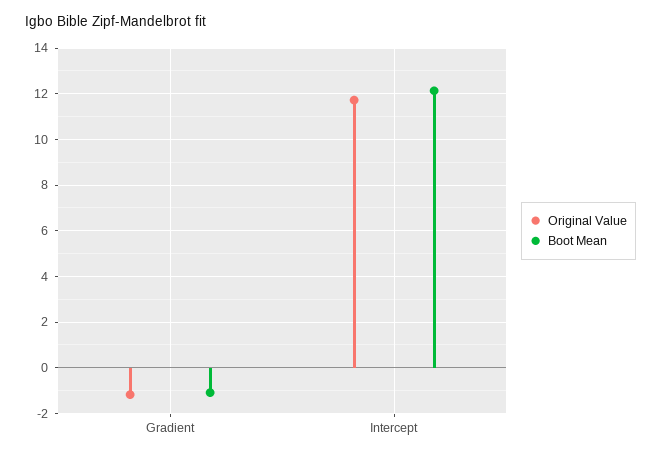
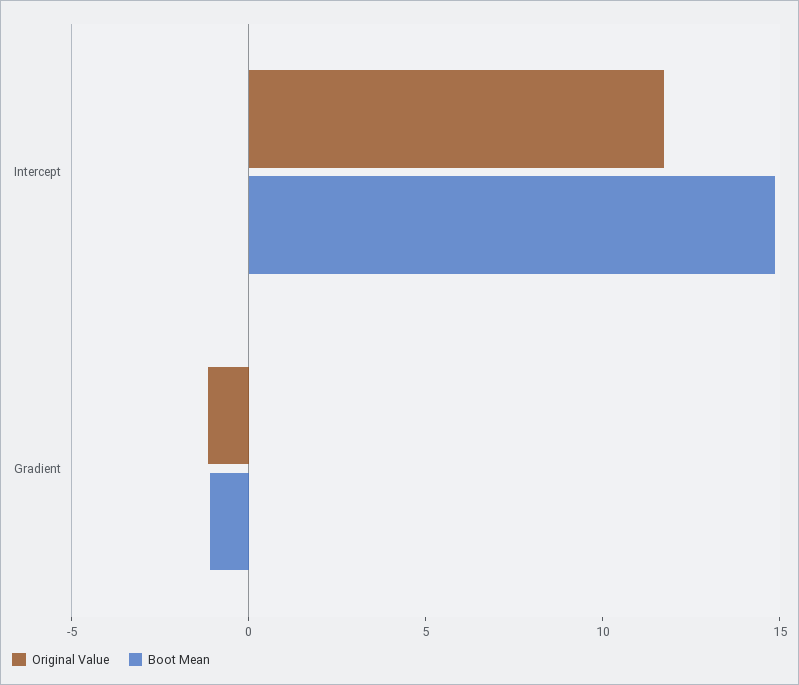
  {
    "Original Value": {
      "Gradient": -1,
      "Intercept": 11.5
    },
    "Boot Mean": {
      "Gradient": -1,
-     "Intercept": 12
+     "Intercept": 15
    }
  }

